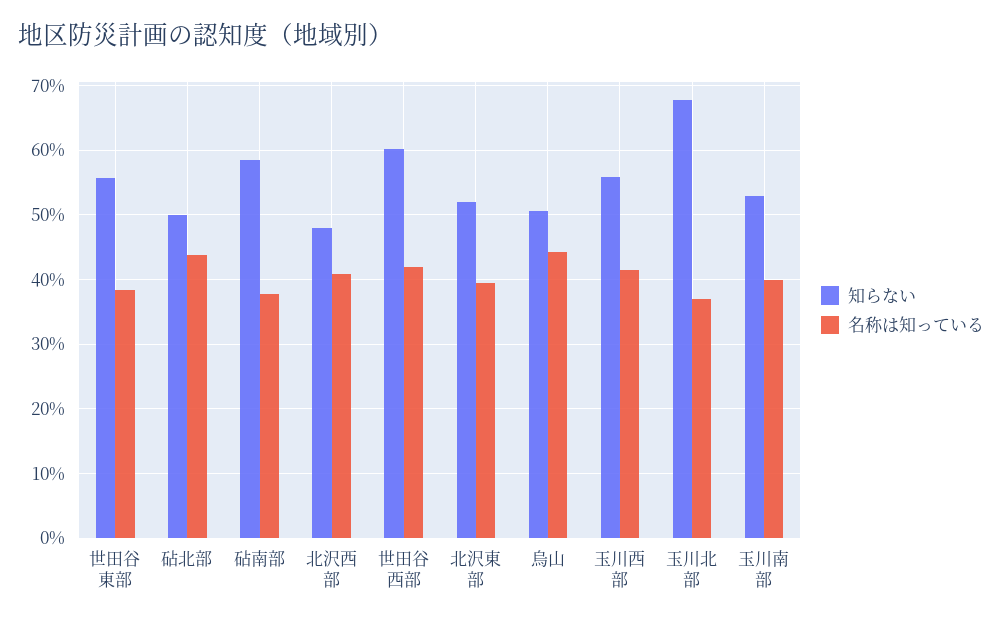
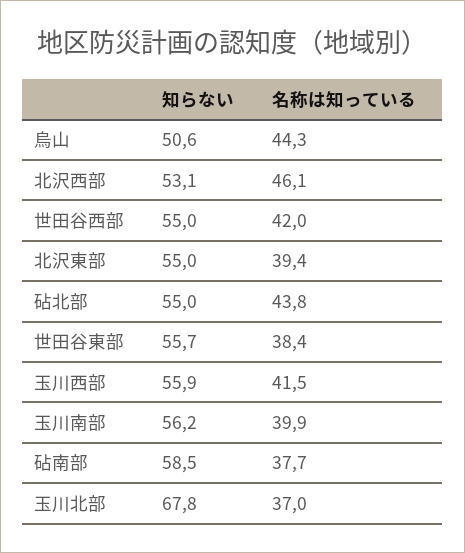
  {
    "知らない": {
      "世田谷東部": 55.7,
-     "砧北部": 50,
+     "砧北部": 55,
      "砧南部": 58.5,
-     "北沢西部": 48,
+     "北沢西部": 53.1,
-     "世田谷西部": 60,
+     "世田谷西部": 55,
-     "北沢東部": 52,
+     "北沢東部": 55,
      "烏山": 50.6,
      "玉川西部": 55.9,
      "玉川北部": 67.8,
-     "玉川南部": 53
+     "玉川南部": 56.2
    },
    "名称は知っている": {
      "世田谷東部": 38.4,
      "砧北部": 43.8,
      "砧南部": 37.7,
-     "北沢西部": 41,
+     "北沢西部": 46.1,
      "世田谷西部": 42,
      "北沢東部": 39.4,
      "烏山": 44.3,
      "玉川西部": 41.5,
      "玉川北部": 37,
      "玉川南部": 39.9
    }
  }

